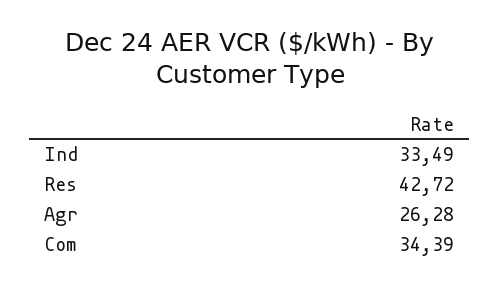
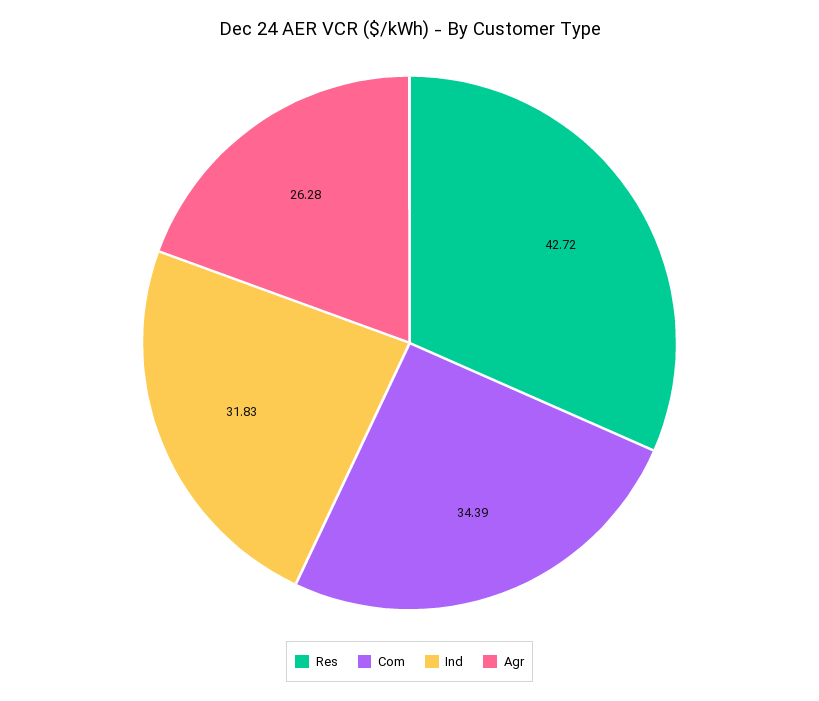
  {
-   "Ind": 33.49,
+   "Ind": 31.83,
    "Res": 42.72,
    "Agr": 26.28,
    "Com": 34.39
  }

